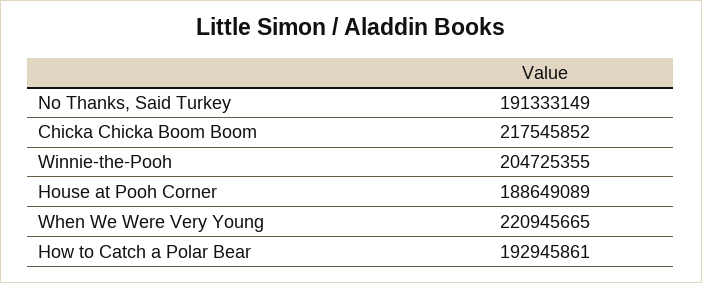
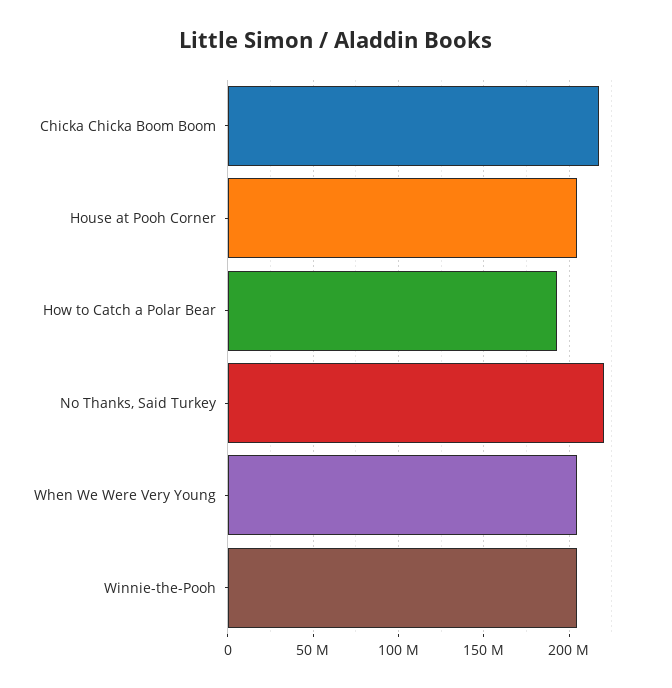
  {
-   "No Thanks, Said Turkey": 191333149,
+   "No Thanks, Said Turkey": 220000000,
    "Chicka Chicka Boom Boom": 217545852,
    "Winnie-the-Pooh": 204725355,
-   "House at Pooh Corner": 188649089,
+   "House at Pooh Corner": 205000000,
-   "When We Were Very Young": 220945665,
+   "When We Were Very Young": 205000000,
    "How to Catch a Polar Bear": 192945861
  }

